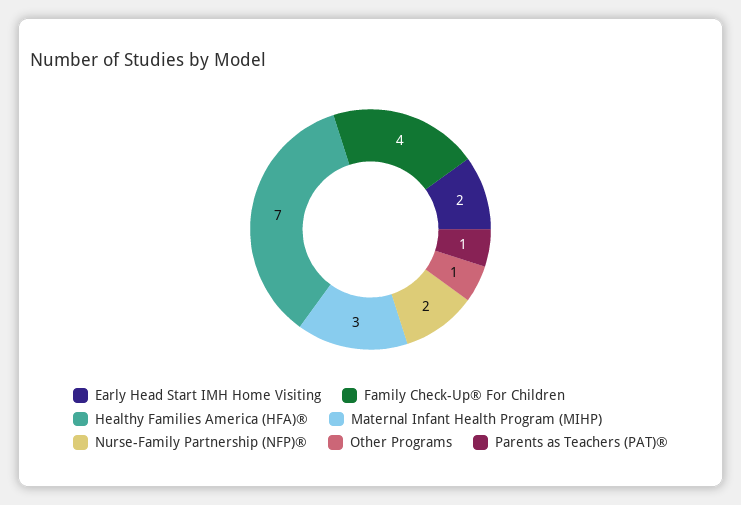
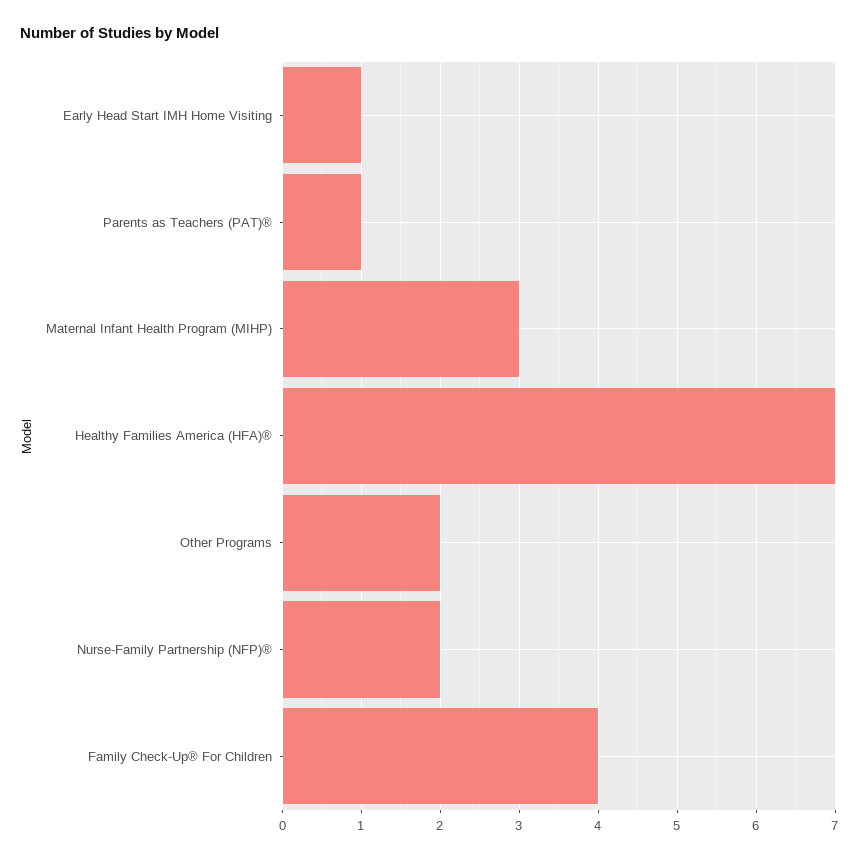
  {
-   "Early Head Start IMH Home Visiting": 2,
+   "Early Head Start IMH Home Visiting": 1,
    "Family Check-Up® For Children": 4,
    "Healthy Families America (HFA)®": 7,
    "Maternal Infant Health Program (MIHP)": 3,
    "Nurse-Family Partnership (NFP)®": 2,
-   "Other Programs": 1,
+   "Other Programs": 2,
    "Parents as Teachers (PAT)®": 1
  }

